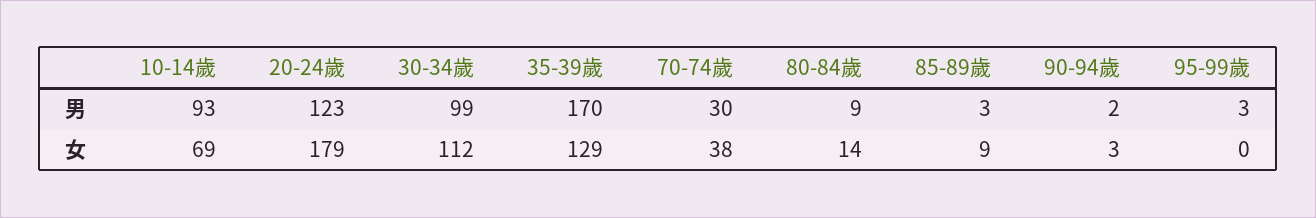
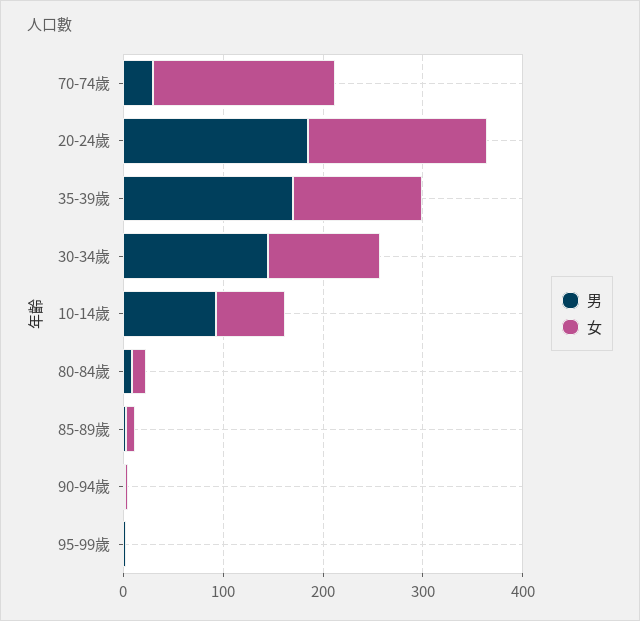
  {
    "男": {
      "10-14歲": 93,
-     "20-24歲": 123,
+     "20-24歲": 180,
-     "30-34歲": 99,
+     "30-34歲": 140,
      "35-39歲": 170,
      "70-74歲": 30,
      "80-84歲": 9,
      "85-89歲": 3,
      "90-94歲": 2,
      "95-99歲": 3
    },
    "女": {
      "10-14歲": 69,
      "20-24歲": 179,
      "30-34歲": 112,
      "35-39歲": 129,
-     "70-74歲": 38,
+     "70-74歲": 180,
      "80-84歲": 14,
      "85-89歲": 9,
      "90-94歲": 3,
      "95-99歲": 0
    }
  }

